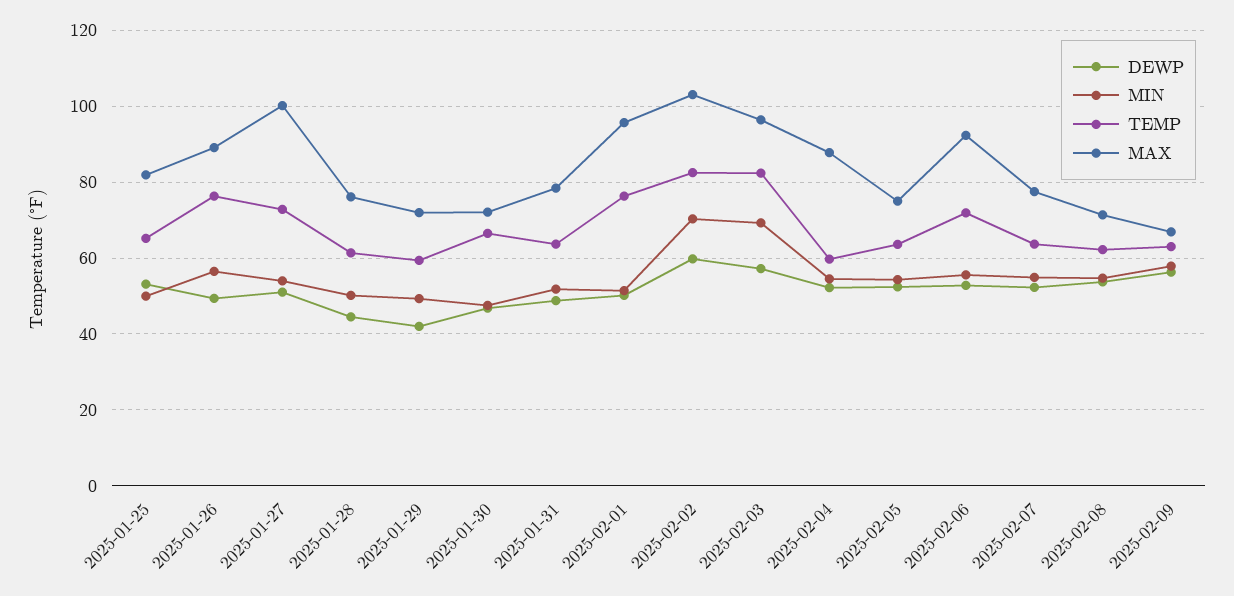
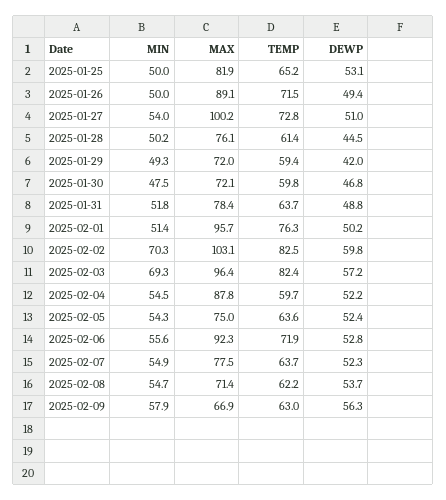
  {
    "DEWP": {
      "2025-01-25": 53.1,
      "2025-01-26": 49.4,
      "2025-01-27": 51,
      "2025-01-28": 44.5,
      "2025-01-29": 42,
      "2025-01-30": 46.8,
      "2025-01-31": 48.8,
      "2025-02-01": 50.2,
      "2025-02-02": 59.8,
      "2025-02-03": 57.2,
      "2025-02-04": 52.2,
      "2025-02-05": 52.4,
      "2025-02-06": 52.8,
      "2025-02-07": 52.3,
      "2025-02-08": 53.7,
      "2025-02-09": 56.3
    },
    "MIN": {
      "2025-01-25": 50,
-     "2025-01-26": 56,
+     "2025-01-26": 50,
      "2025-01-27": 54,
      "2025-01-28": 50.2,
      "2025-01-29": 49.3,
      "2025-01-30": 47.5,
      "2025-01-31": 51.8,
      "2025-02-01": 51.4,
      "2025-02-02": 70.3,
      "2025-02-03": 69.3,
      "2025-02-04": 54.5,
      "2025-02-05": 54.3,
      "2025-02-06": 55.6,
      "2025-02-07": 54.9,
      "2025-02-08": 54.7,
      "2025-02-09": 57.9
    },
    "TEMP": {
      "2025-01-25": 65.2,
-     "2025-01-26": 76,
+     "2025-01-26": 71.5,
      "2025-01-27": 72.8,
      "2025-01-28": 61.4,
      "2025-01-29": 59.4,
-     "2025-01-30": 66,
+     "2025-01-30": 59.8,
      "2025-01-31": 63.7,
      "2025-02-01": 76.3,
      "2025-02-02": 82.5,
      "2025-02-03": 82.4,
      "2025-02-04": 59.7,
      "2025-02-05": 63.6,
      "2025-02-06": 71.9,
      "2025-02-07": 63.7,
      "2025-02-08": 62.2,
      "2025-02-09": 63
    },
    "MAX": {
      "2025-01-25": 81.9,
      "2025-01-26": 89.1,
      "2025-01-27": 100.2,
      "2025-01-28": 76.1,
      "2025-01-29": 72,
      "2025-01-30": 72.1,
      "2025-01-31": 78.4,
      "2025-02-01": 95.7,
      "2025-02-02": 103.1,
      "2025-02-03": 96.4,
      "2025-02-04": 87.8,
      "2025-02-05": 75,
      "2025-02-06": 92.3,
      "2025-02-07": 77.5,
      "2025-02-08": 71.4,
      "2025-02-09": 66.9
    }
  }

